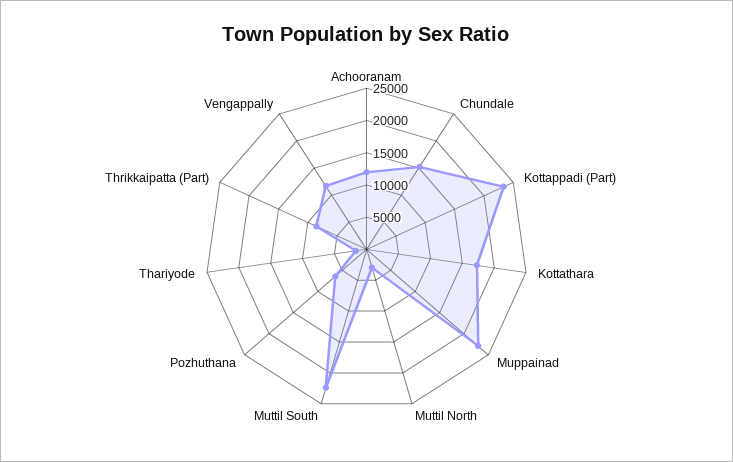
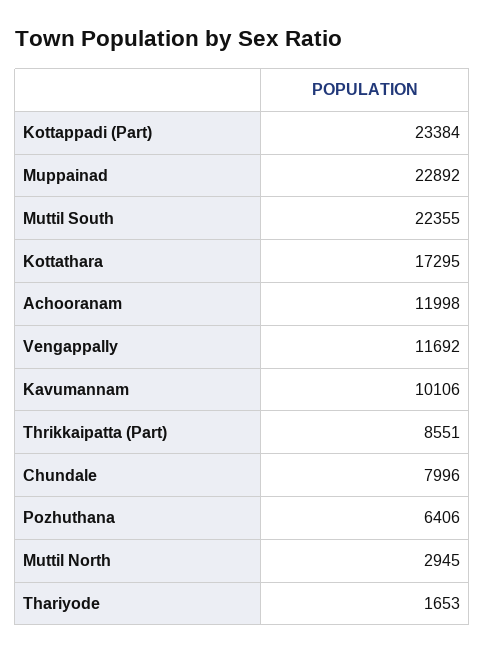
  {
    "Achooranam": 11998,
-   "Chundale": 15000,
+   "Chundale": 7996,
    "Kottappadi (Part)": 23384,
    "Kottathara": 17295,
    "Muppainad": 22892,
    "Muttil North": 2945,
    "Muttil South": 22355,
    "Pozhuthana": 6406,
    "Thariyode": 1653,
    "Thrikkaipatta (Part)": 8551,
-   "Vengappally": 11692
+   "Vengappally": 11692,
+   "Kavumannam": 10106
  }

